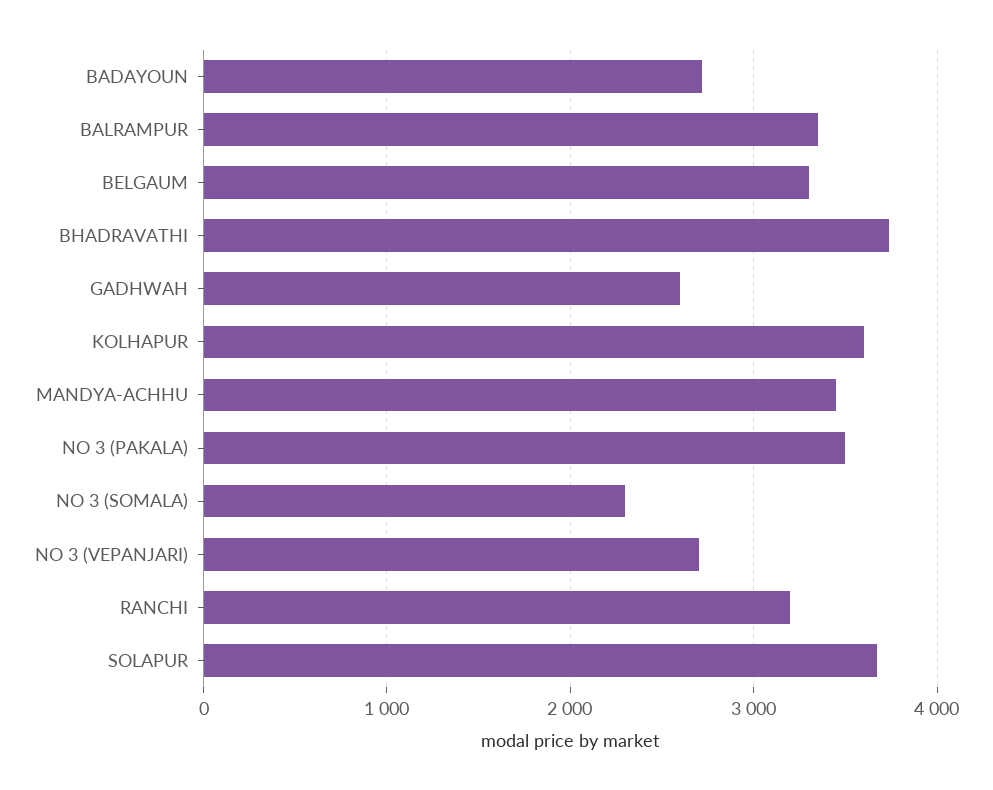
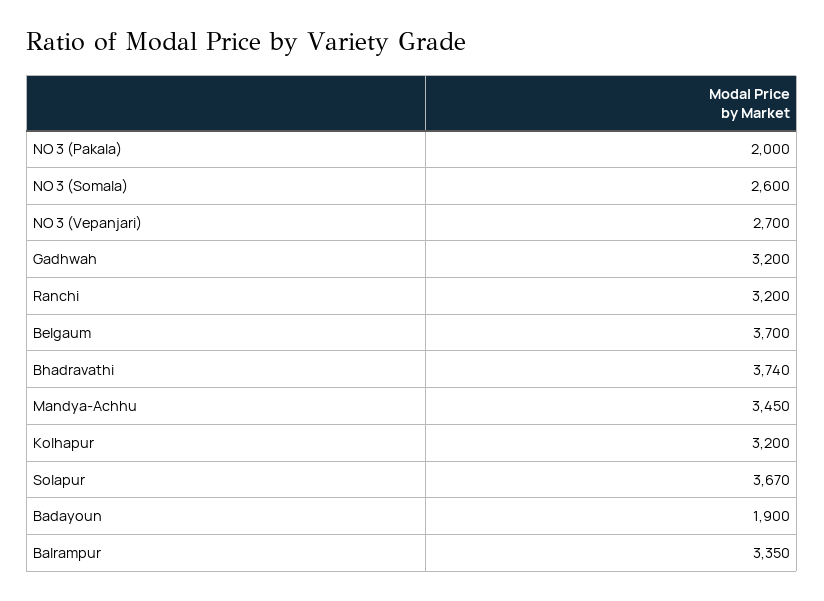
  {
-   "BADAYOUN": 2700,
+   "BADAYOUN": 1900,
    "BALRAMPUR": 3350,
-   "BELGAUM": 3300,
+   "BELGAUM": 3700,
    "BHADRAVATHI": 3740,
-   "GADHWAH": 2600,
+   "GADHWAH": 3200,
-   "KOLHAPUR": 3600,
+   "KOLHAPUR": 3200,
    "MANDYA-ACHHU": 3450,
-   "NO 3 (PAKALA)": 3500,
+   "NO 3 (PAKALA)": 2000,
-   "NO 3 (SOMALA)": 2300,
+   "NO 3 (SOMALA)": 2600,
    "NO 3 (VEPANJARI)": 2700,
    "RANCHI": 3200,
    "SOLAPUR": 3670
  }

